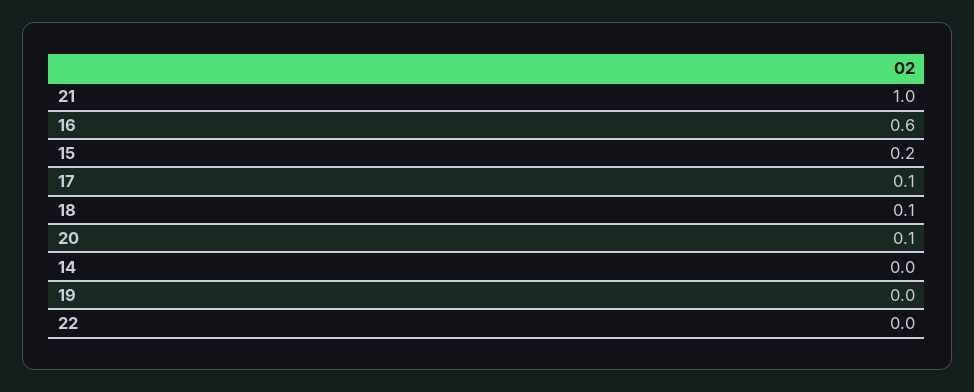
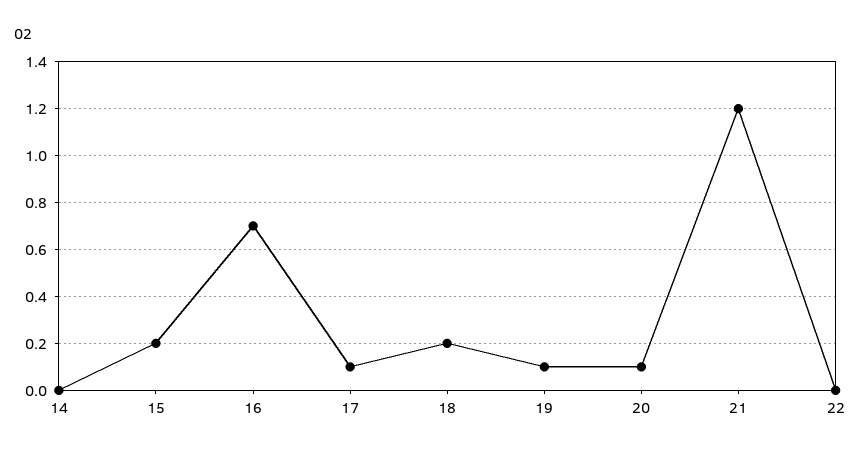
  {
-   "21": 1,
+   "21": 1.2,
-   "16": 0.6,
+   "16": 0.7,
    "15": 0.2,
    "17": 0.1,
-   "18": 0.1,
+   "18": 0.2,
    "20": 0.1,
    "14": 0,
-   "19": 0,
+   "19": 0.1,
    "22": 0
  }

